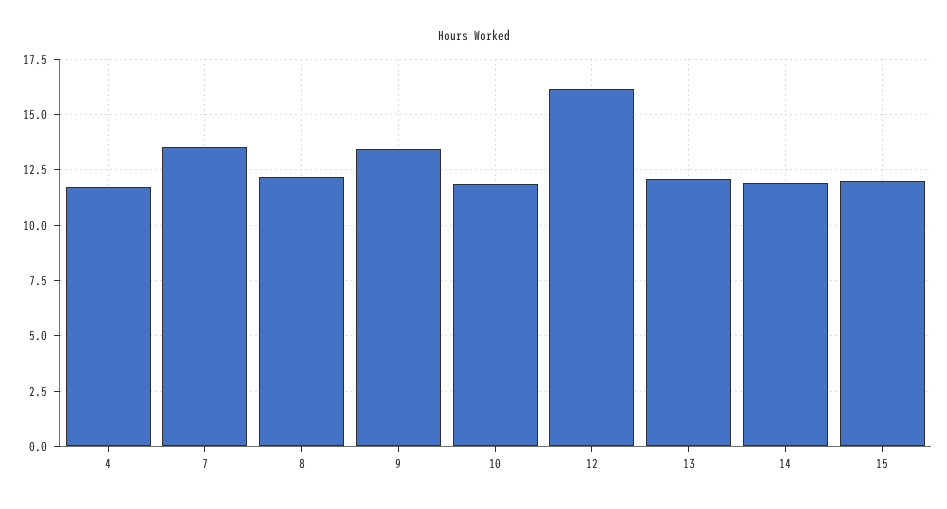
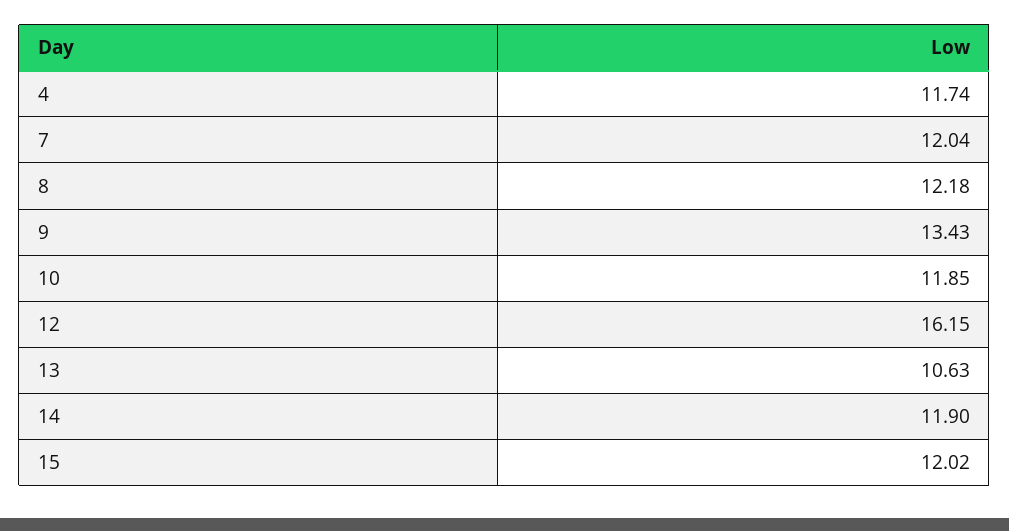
  {
    "4": 11.74,
-   "7": 13.5,
+   "7": 12.04,
    "8": 12.18,
    "9": 13.43,
    "10": 11.85,
    "12": 16.15,
-   "13": 12,
+   "13": 10.63,
    "14": 11.9,
    "15": 12.02
  }

